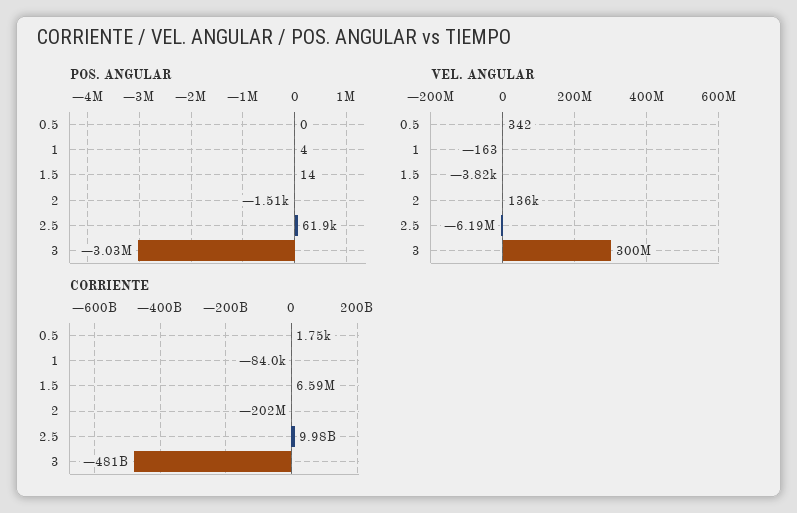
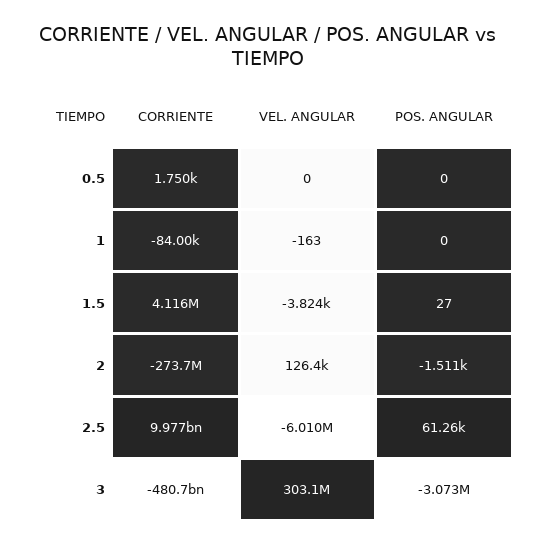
  {
    "POS. ANGULAR": {
      "0.5": 0,
-     "1": 4,
+     "1": 0,
-     "1.5": 14,
+     "1.5": 27,
      "2": -1511,
-     "2.5": 61900,
+     "2.5": 61260,
-     "3": -3030000
+     "3": -3073000
    },
    "VEL. ANGULAR": {
-     "0.5": 342,
+     "0.5": 0,
      "1": -163,
      "1.5": -3824,
-     "2": 136000,
+     "2": 126400,
-     "2.5": -6190000,
+     "2.5": -6010000,
-     "3": 300000000
+     "3": 303100000
    },
    "CORRIENTE": {
      "0.5": 1750,
      "1": -84000,
-     "1.5": 6590000,
+     "1.5": 4116000,
-     "2": -202000000,
+     "2": -273700000,
      "2.5": 9977000000,
      "3": -480700000000
    }
  }

